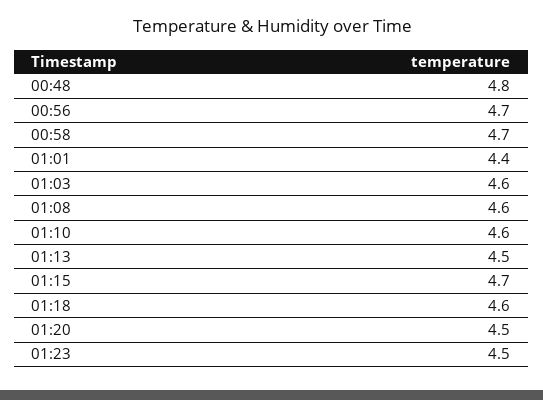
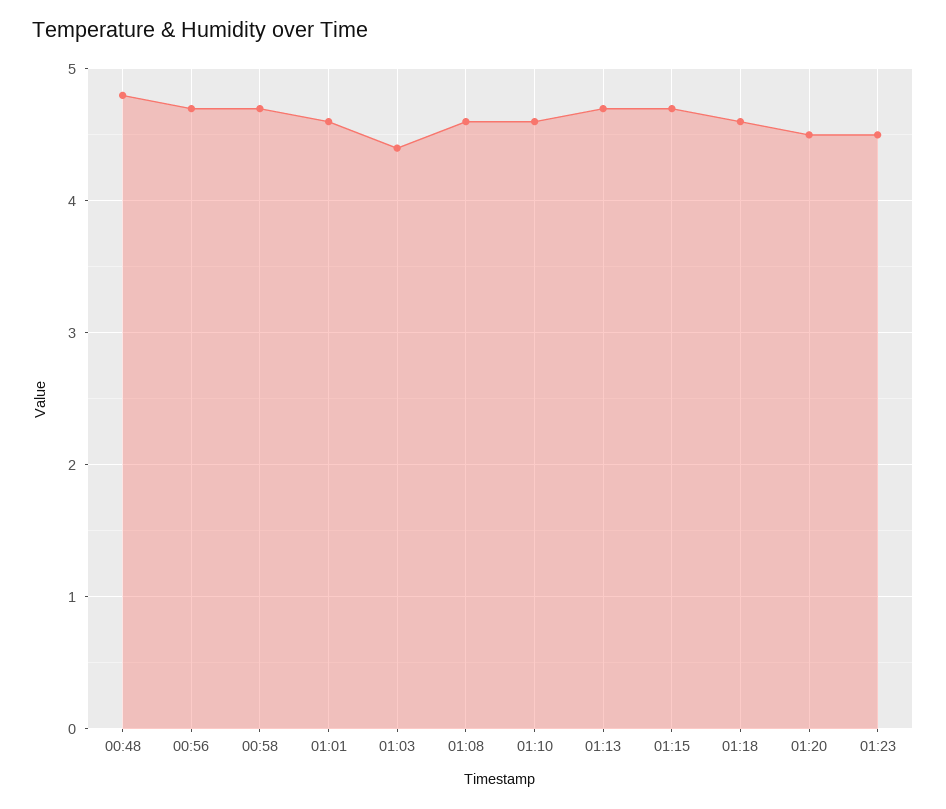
  {
    "00:48": 4.8,
    "00:56": 4.7,
    "00:58": 4.7,
-   "01:01": 4.4,
+   "01:01": 4.6,
-   "01:03": 4.6,
+   "01:03": 4.4,
    "01:08": 4.6,
    "01:10": 4.6,
-   "01:13": 4.5,
+   "01:13": 4.7,
    "01:15": 4.7,
    "01:18": 4.6,
    "01:20": 4.5,
    "01:23": 4.5
  }

